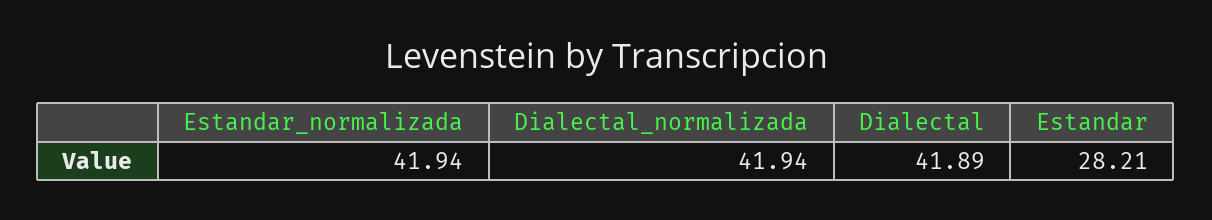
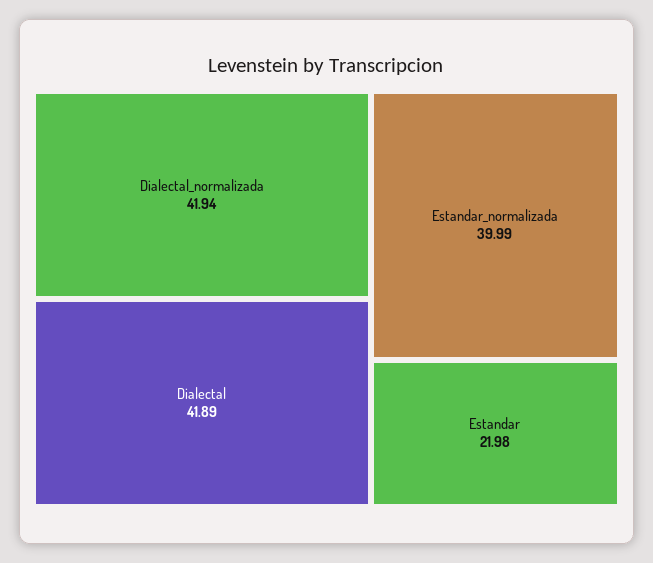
  {
-   "Estandar_normalizada": 41.94,
+   "Estandar_normalizada": 39.99,
    "Dialectal_normalizada": 41.94,
    "Dialectal": 41.89,
-   "Estandar": 28.21
+   "Estandar": 21.98
  }

